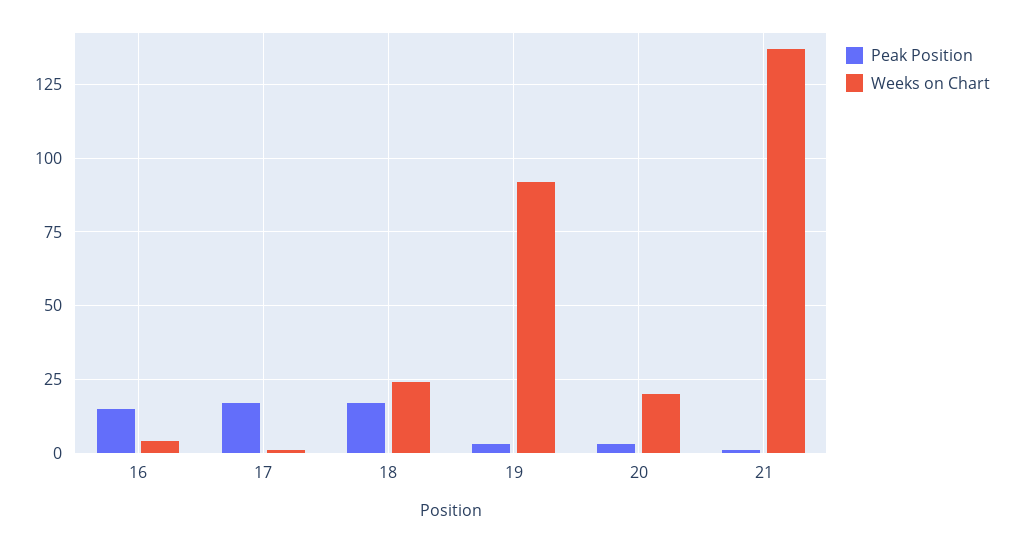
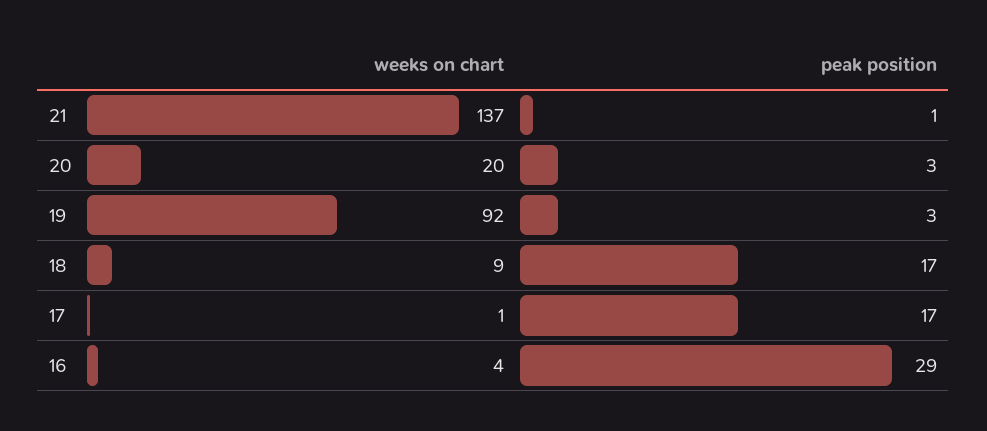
  {
    "Peak Position": {
-     "16": 15,
+     "16": 29,
      "17": 17,
      "18": 17,
      "19": 3,
      "20": 3,
      "21": 1
    },
    "Weeks on Chart": {
      "16": 4,
      "17": 1,
-     "18": 25,
+     "18": 9,
      "19": 92,
      "20": 20,
      "21": 137
    }
  }

